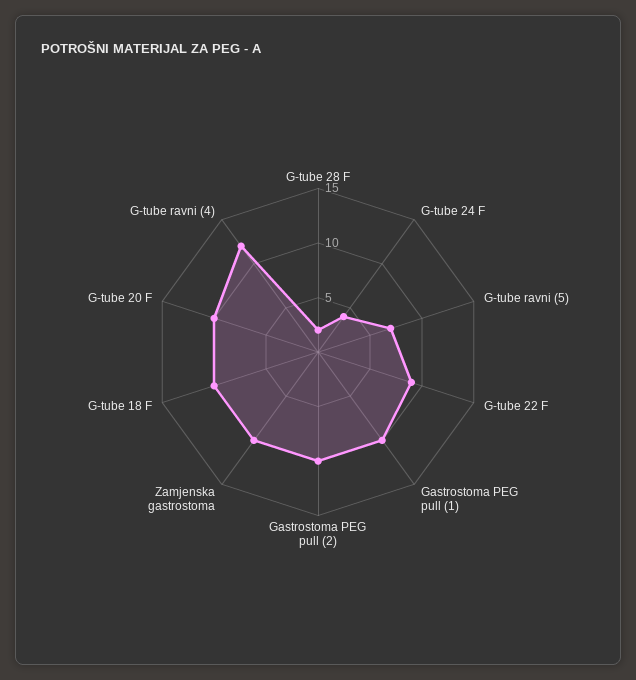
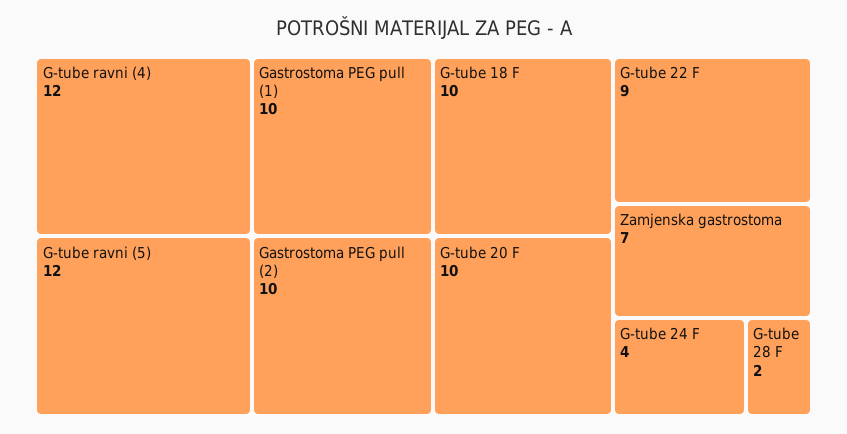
  {
    "G-tube 28 F": 2,
    "G-tube 24 F": 4,
-   "G-tube ravni (5)": 7,
+   "G-tube ravni (5)": 12,
    "G-tube 22 F": 9,
    "Gastrostoma PEG pull (1)": 10,
    "Gastrostoma PEG pull (2)": 10,
-   "Zamjenska gastrostoma": 10,
+   "Zamjenska gastrostoma": 7,
    "G-tube 18 F": 10,
    "G-tube 20 F": 10,
    "G-tube ravni (4)": 12
  }

